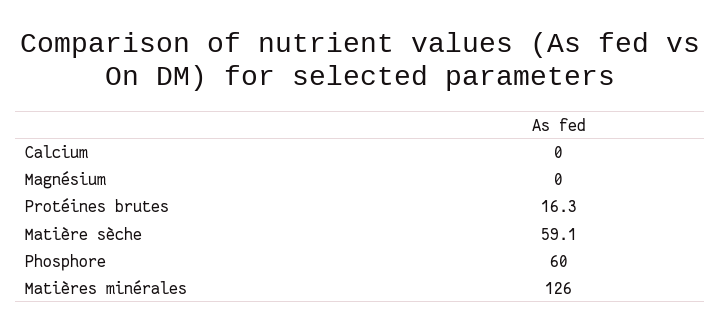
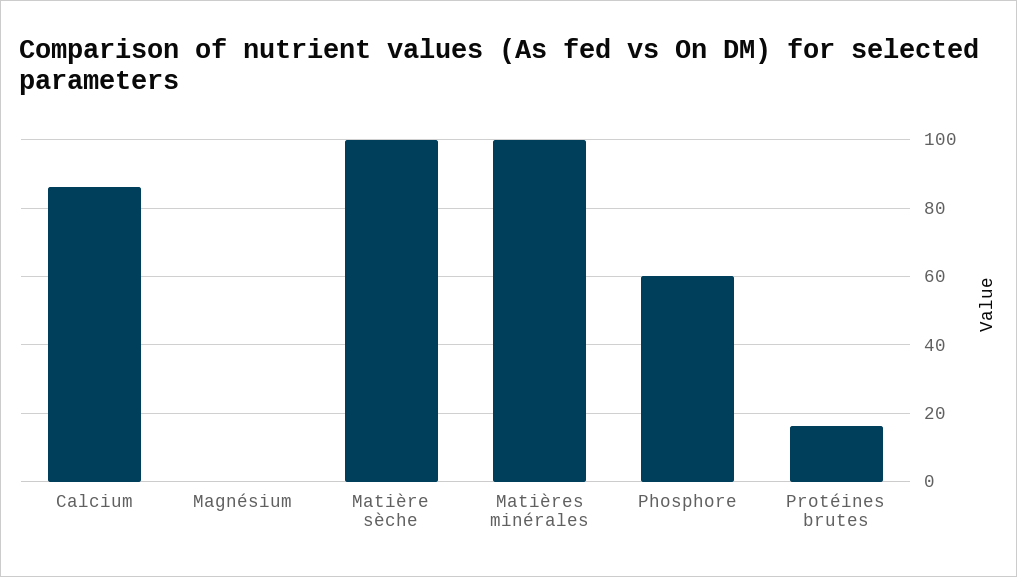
  {
-   "Calcium": 0,
+   "Calcium": 86,
    "Magnésium": 0,
    "Protéines brutes": 16.3,
-   "Matière sèche": 59.1,
+   "Matière sèche": 100,
    "Phosphore": 60,
-   "Matières minérales": 126
+   "Matières minérales": 100
  }

